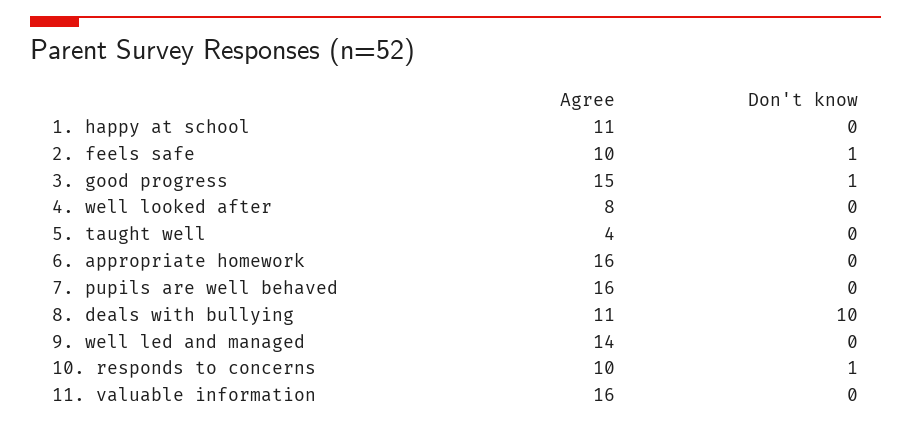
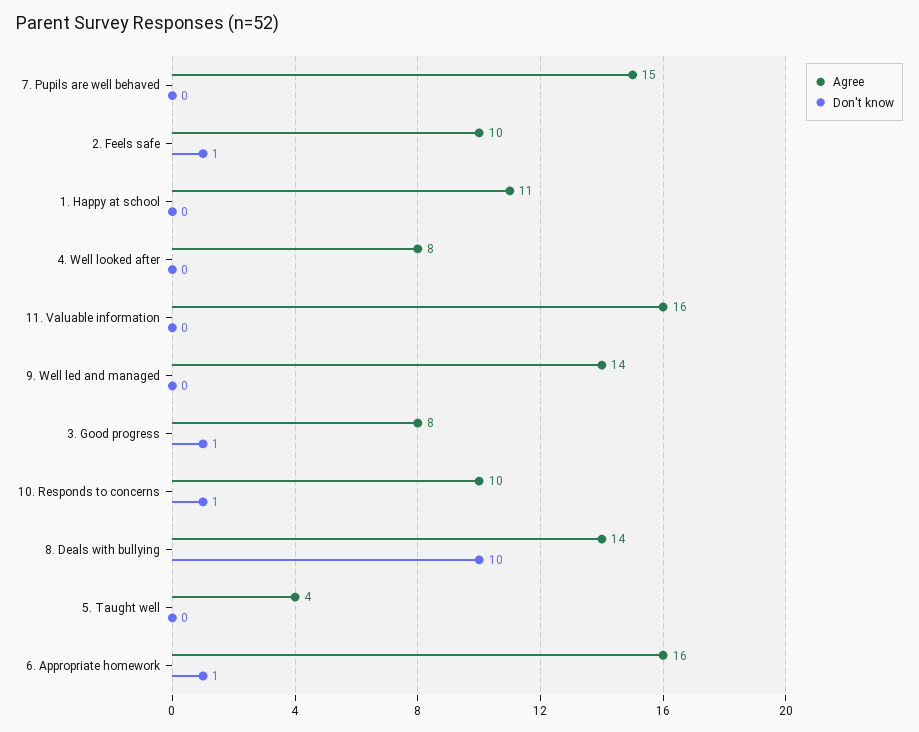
  {
    "Agree": {
      "1. happy at school": 11,
      "2. feels safe": 10,
-     "3. good progress": 15,
+     "3. good progress": 8,
      "4. well looked after": 8,
      "5. taught well": 4,
      "6. appropriate homework": 16,
-     "7. pupils are well behaved": 16,
+     "7. pupils are well behaved": 15,
-     "8. deals with bullying": 11,
+     "8. deals with bullying": 14,
      "9. well led and managed": 14,
      "10. responds to concerns": 10,
      "11. valuable information": 16
    },
    "Don't know": {
      "1. happy at school": 0,
      "2. feels safe": 1,
      "3. good progress": 1,
      "4. well looked after": 0,
      "5. taught well": 0,
-     "6. appropriate homework": 0,
+     "6. appropriate homework": 1,
      "7. pupils are well behaved": 0,
      "8. deals with bullying": 10,
      "9. well led and managed": 0,
      "10. responds to concerns": 1,
      "11. valuable information": 0
    }
  }

